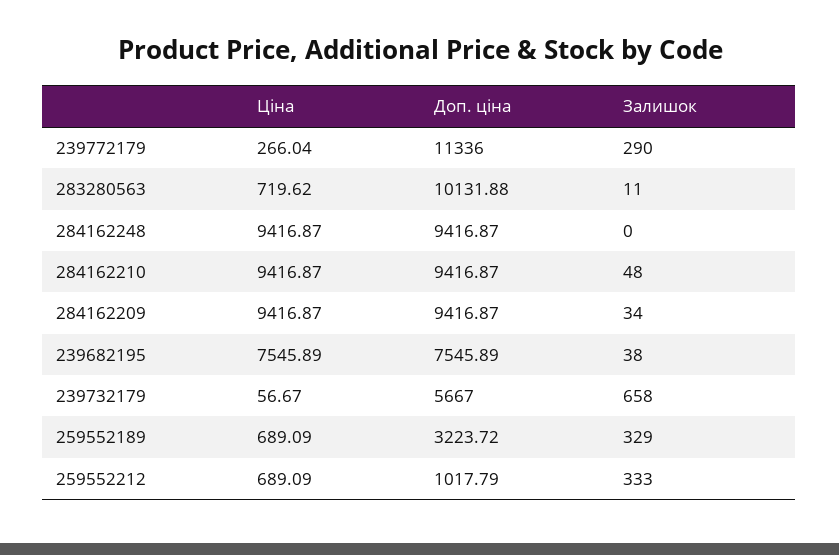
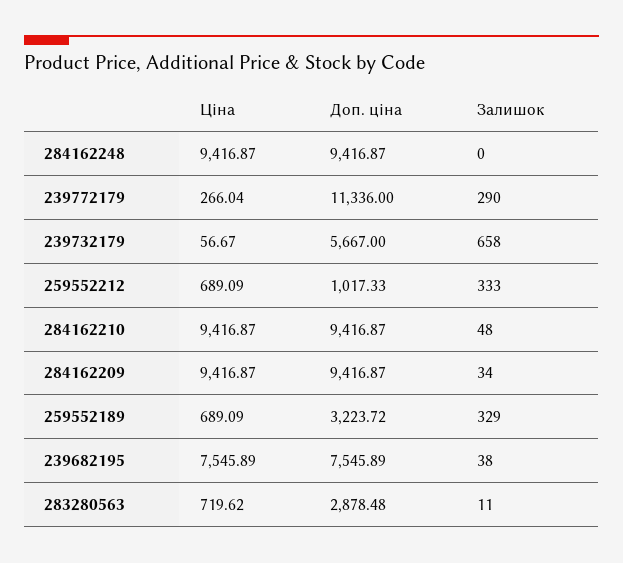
  {
    "Ціна": {
      "239772179": 266.04,
      "283280563": 719.62,
      "284162248": 9416.87,
      "284162210": 9416.87,
      "284162209": 9416.87,
      "239682195": 7545.89,
      "239732179": 56.67,
      "259552189": 689.09,
      "259552212": 689.09
    },
    "Доп. ціна": {
      "239772179": 11336,
-     "283280563": 10131.88,
+     "283280563": 2878.48,
      "284162248": 9416.87,
      "284162210": 9416.87,
      "284162209": 9416.87,
      "239682195": 7545.89,
      "239732179": 5667,
      "259552189": 3223.72,
-     "259552212": 1017.79
+     "259552212": 1017.33
    },
    "Залишок": {
      "239772179": 290,
      "283280563": 11,
      "284162248": 0,
      "284162210": 48,
      "284162209": 34,
      "239682195": 38,
      "239732179": 658,
      "259552189": 329,
      "259552212": 333
    }
  }

